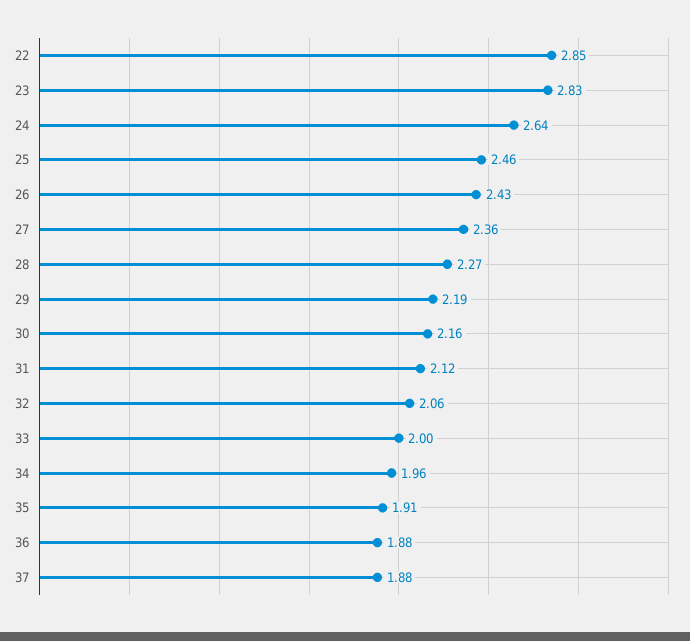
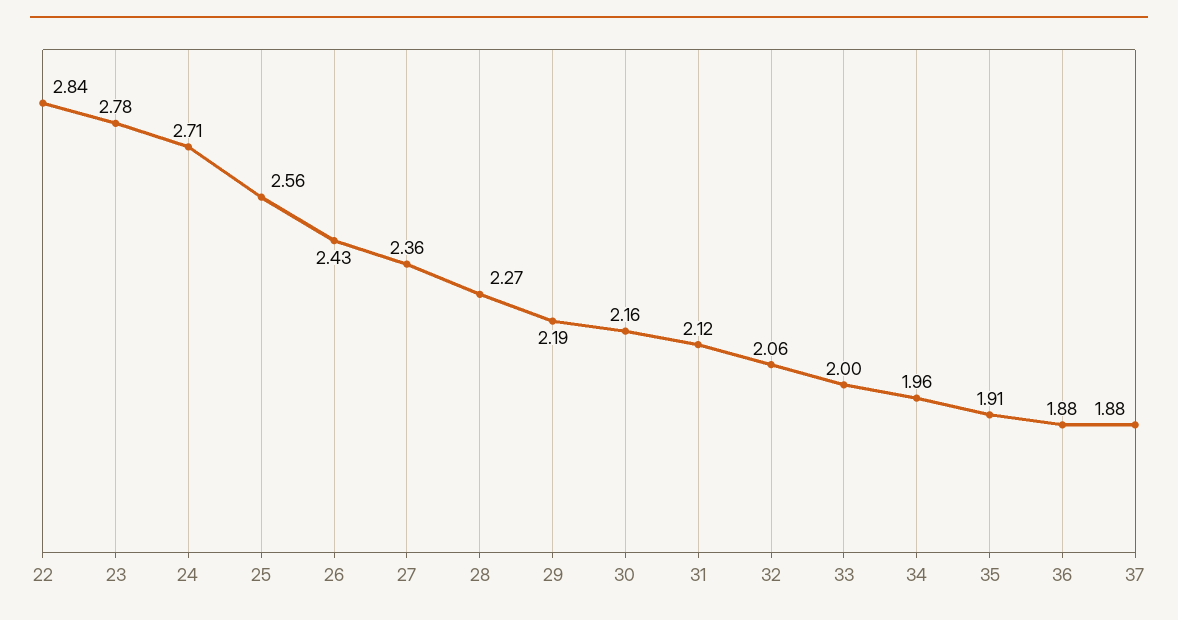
  {
-   "22": 2.85,
+   "22": 2.84,
-   "23": 2.83,
+   "23": 2.78,
-   "24": 2.64,
+   "24": 2.71,
-   "25": 2.46,
+   "25": 2.56,
    "26": 2.43,
    "27": 2.36,
    "28": 2.27,
    "29": 2.19,
    "30": 2.16,
    "31": 2.12,
    "32": 2.06,
    "33": 2,
    "34": 1.96,
    "35": 1.91,
    "36": 1.88,
    "37": 1.88
  }

